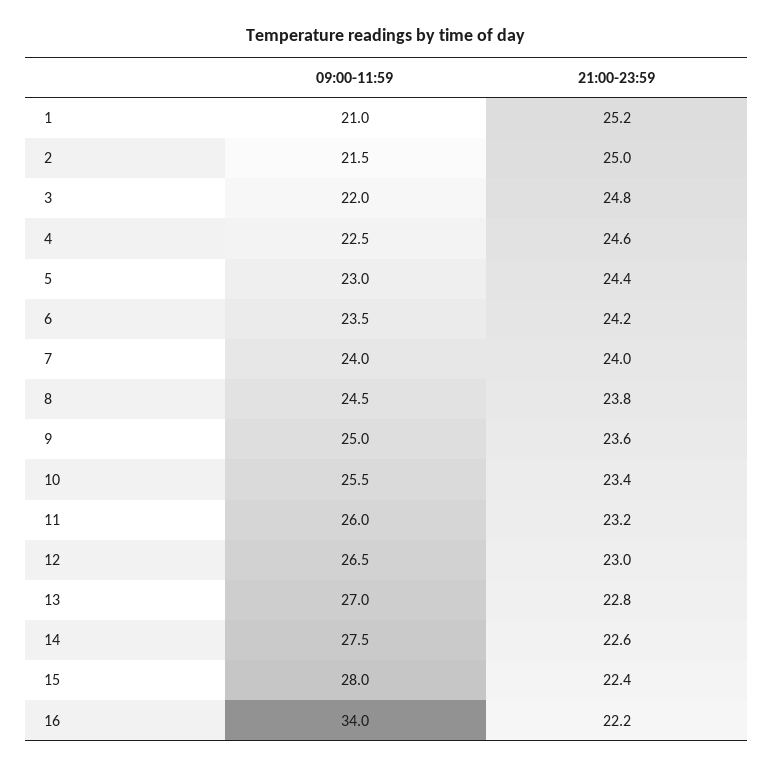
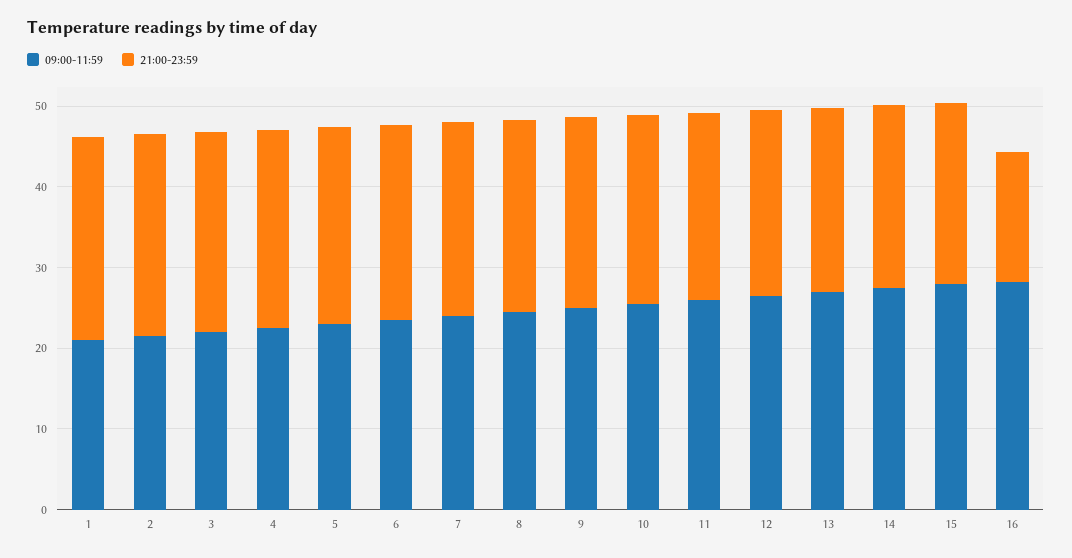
  {
    "09:00-11:59": {
      "1": 21,
      "2": 21.5,
      "3": 22,
      "4": 22.5,
      "5": 23,
      "6": 23.5,
      "7": 24,
      "8": 24.5,
      "9": 25,
      "10": 25.5,
      "11": 26,
      "12": 26.5,
      "13": 27,
      "14": 27.5,
      "15": 28,
-     "16": 34
+     "16": 28
    },
    "21:00-23:59": {
      "1": 25.2,
      "2": 25,
      "3": 24.8,
      "4": 24.6,
      "5": 24.4,
      "6": 24.2,
      "7": 24,
      "8": 23.8,
      "9": 23.6,
      "10": 23.4,
      "11": 23.2,
      "12": 23,
      "13": 22.8,
      "14": 22.6,
      "15": 22.4,
-     "16": 22.2
+     "16": 16
    }
  }

